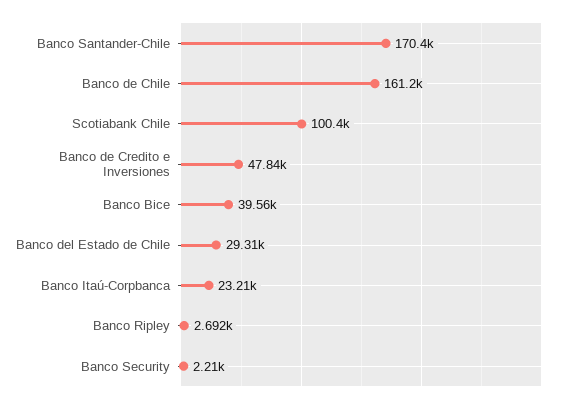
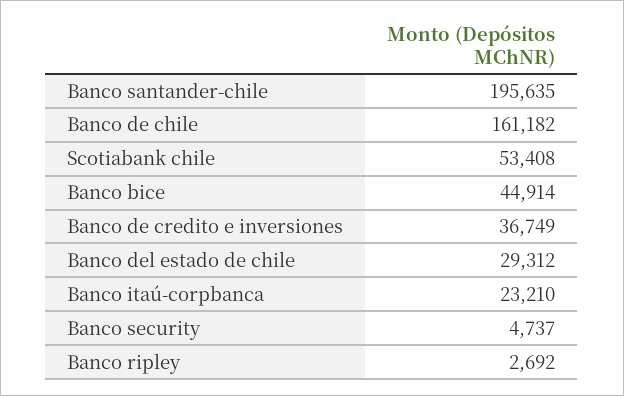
  {
-   "Banco Santander-Chile": 170400,
+   "Banco Santander-Chile": 195635,
    "Banco de Chile": 161182,
-   "Scotiabank Chile": 100400,
+   "Scotiabank Chile": 53408,
-   "Banco de Credito e Inversiones": 47840,
+   "Banco de Credito e Inversiones": 36749,
-   "Banco Bice": 39560,
+   "Banco Bice": 44914,
    "Banco del Estado de Chile": 29312,
    "Banco Itaú-Corpbanca": 23210,
    "Banco Ripley": 2692,
-   "Banco Security": 2210
+   "Banco Security": 4737
  }

